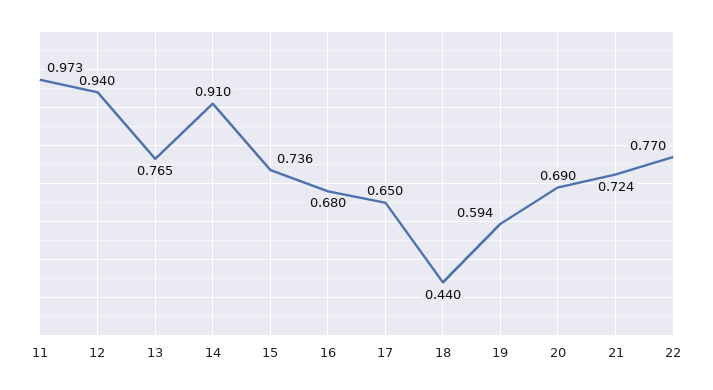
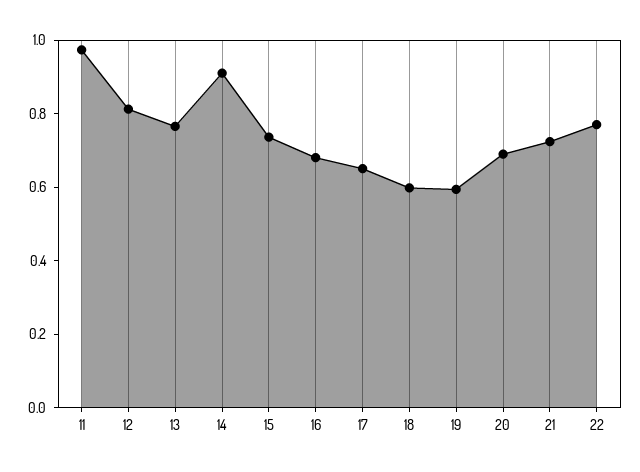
  {
    "11": 0.973,
-   "12": 0.94,
+   "12": 0.8,
    "13": 0.765,
    "14": 0.91,
    "15": 0.736,
    "16": 0.68,
    "17": 0.65,
-   "18": 0.44,
+   "18": 0.6,
    "19": 0.594,
    "20": 0.69,
    "21": 0.724,
    "22": 0.77
  }

